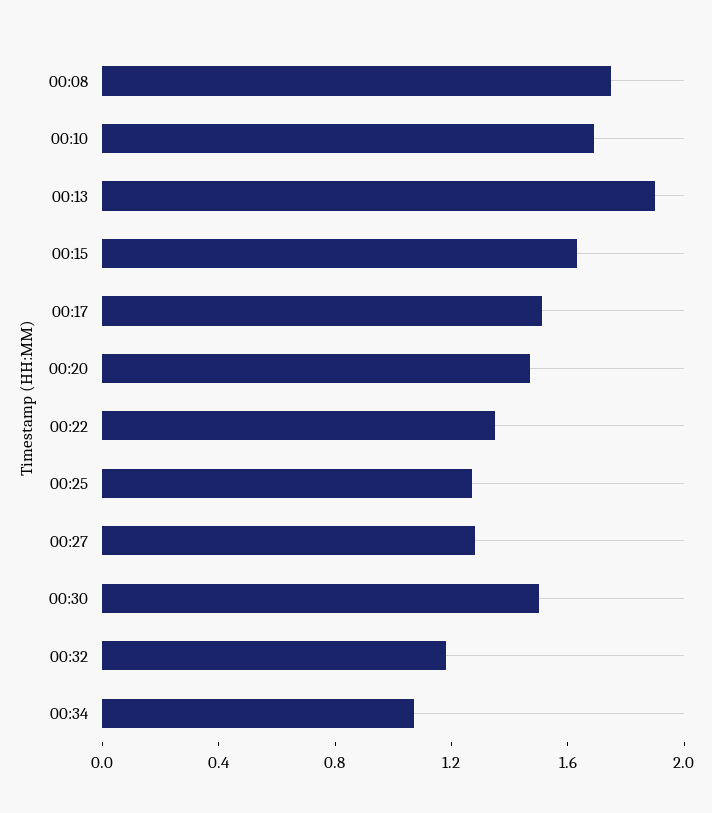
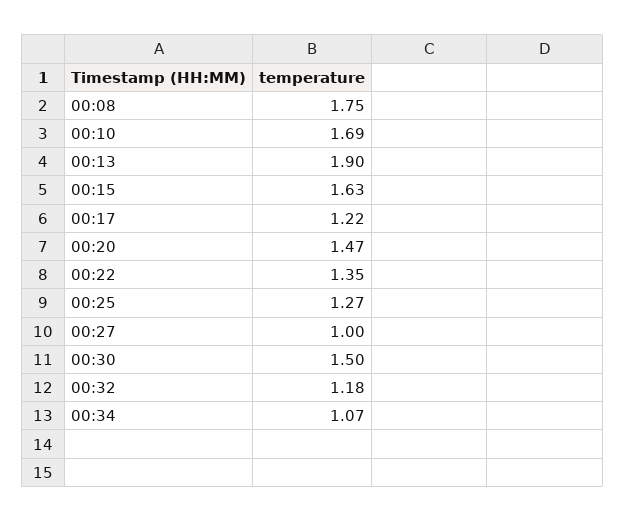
  {
    "00:08": 1.75,
    "00:10": 1.69,
    "00:13": 1.9,
    "00:15": 1.63,
-   "00:17": 1.5,
+   "00:17": 1.22,
    "00:20": 1.47,
    "00:22": 1.35,
    "00:25": 1.27,
-   "00:27": 1.3,
+   "00:27": 1,
    "00:30": 1.5,
    "00:32": 1.18,
    "00:34": 1.07
  }

